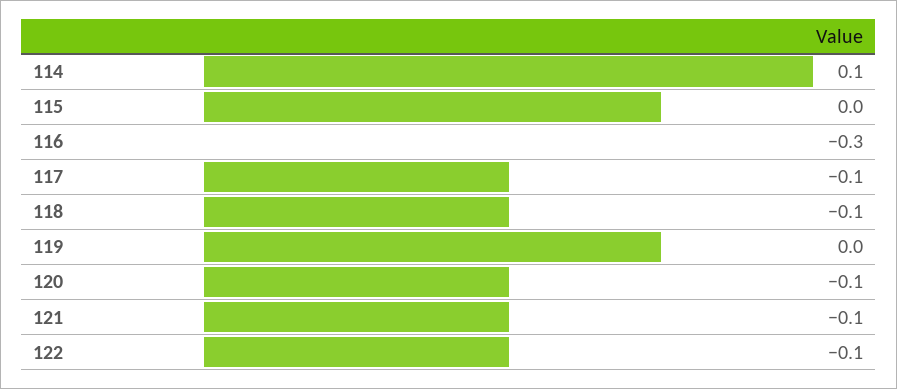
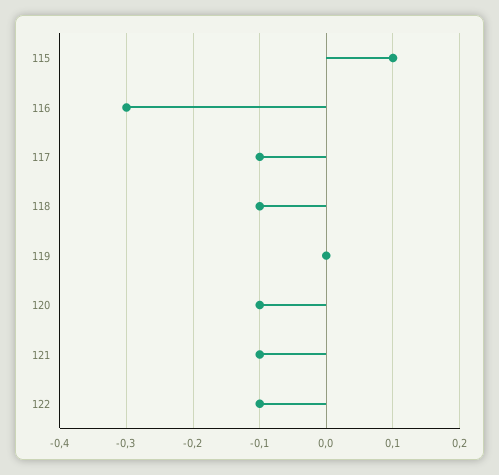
  {
-   "114": 0.1,
-   "115": 0,
+   "115": 0.1,
    "116": -0.3,
    "117": -0.1,
    "118": -0.1,
    "119": 0,
    "120": -0.1,
    "121": -0.1,
    "122": -0.1
  }

